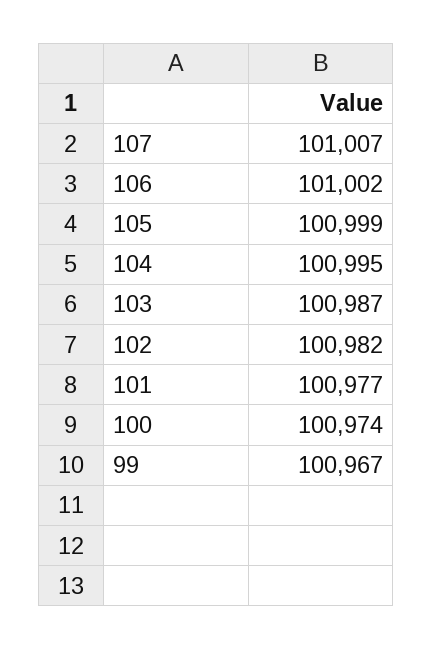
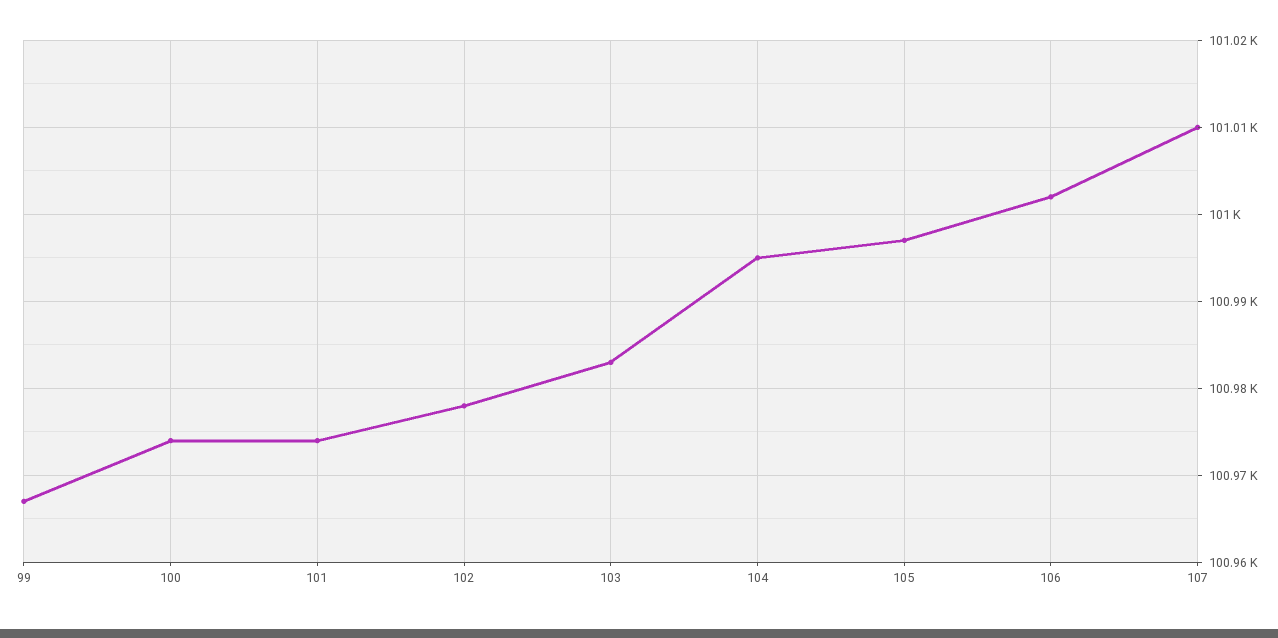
  {
-   "107": 101007,
+   "107": 101010,
    "106": 101002,
-   "105": 100999,
+   "105": 100997,
    "104": 100995,
-   "103": 100987,
+   "103": 100983,
-   "102": 100982,
+   "102": 100978,
-   "101": 100977,
+   "101": 100974,
    "100": 100974,
    "99": 100967
  }

